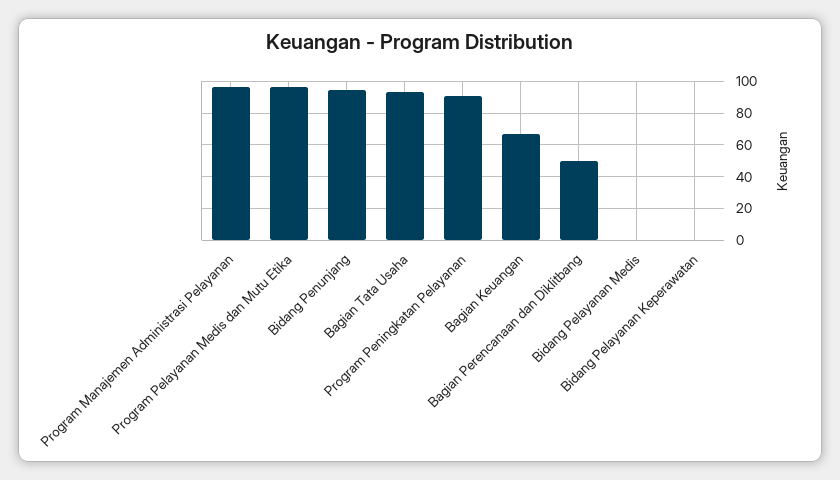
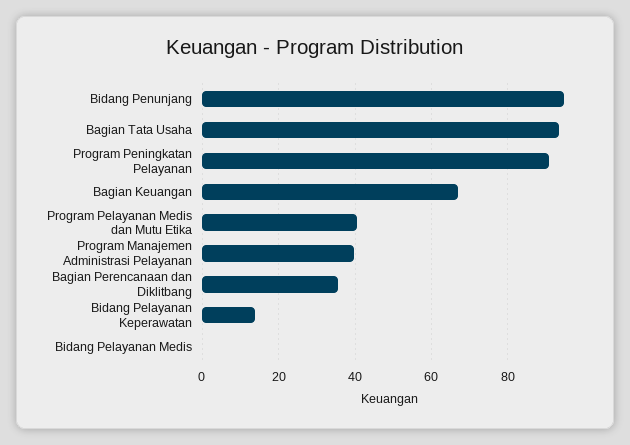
  {
-   "Program Manajemen Administrasi Pelayanan": 95,
+   "Program Manajemen Administrasi Pelayanan": 40,
-   "Program Pelayanan Medis dan Mutu Etika": 95,
+   "Program Pelayanan Medis dan Mutu Etika": 40,
    "Bidang Penunjang": 94,
    "Bagian Tata Usaha": 94,
    "Program Peningkatan Pelayanan": 90,
    "Bagian Keuangan": 66,
-   "Bagian Perencanaan dan Diklitbang": 50,
+   "Bagian Perencanaan dan Diklitbang": 36,
    "Bidang Pelayanan Medis": 0,
-   "Bidang Pelayanan Keperawatan": 0
+   "Bidang Pelayanan Keperawatan": 14
  }

